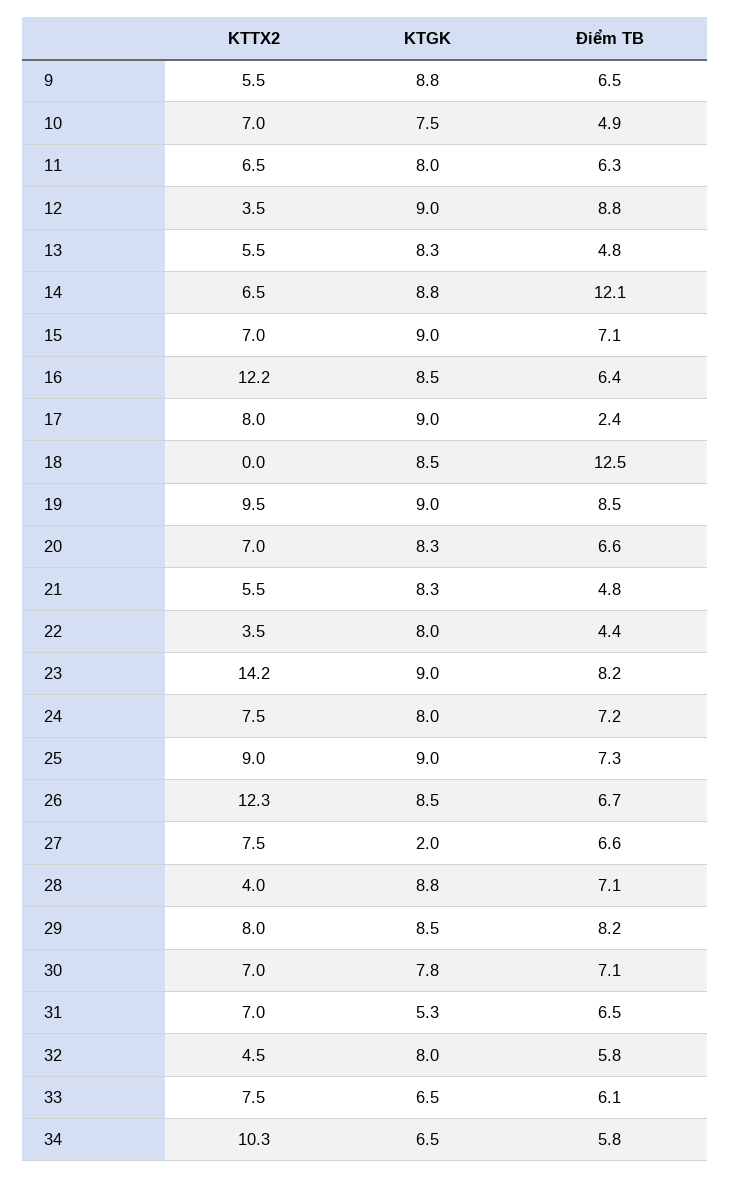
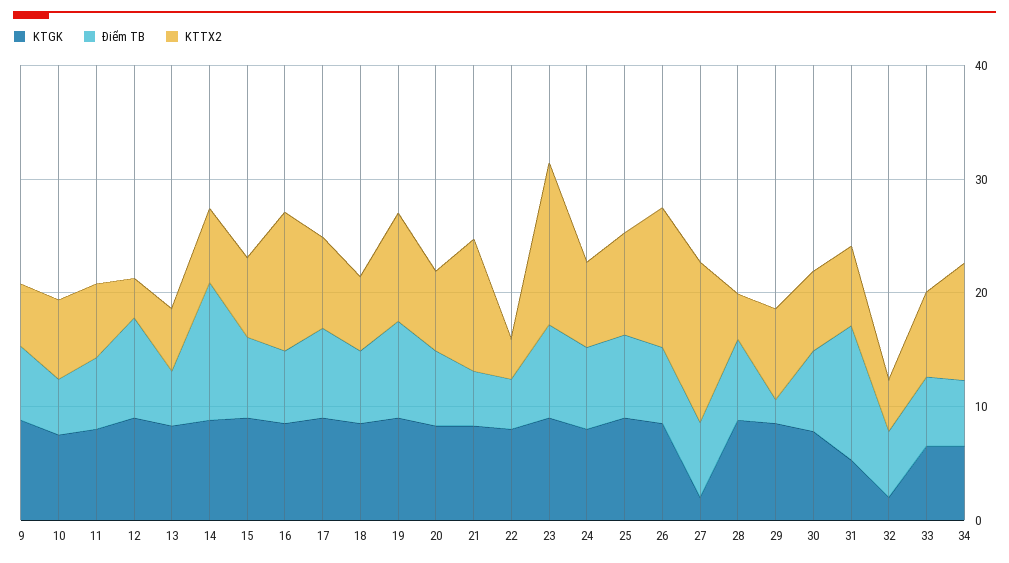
  {
    "KTTX2": {
      "9": 5.5,
      "10": 7,
      "11": 6.5,
      "12": 3.5,
      "13": 5.5,
      "14": 6.5,
      "15": 7,
      "16": 12.2,
      "17": 8,
-     "18": 0,
+     "18": 6,
      "19": 9.5,
      "20": 7,
-     "21": 5.5,
+     "21": 12,
      "22": 3.5,
      "23": 14.2,
      "24": 7.5,
      "25": 9,
      "26": 12.3,
-     "27": 7.5,
+     "27": 14,
      "28": 4,
      "29": 8,
      "30": 7,
      "31": 7,
      "32": 4.5,
      "33": 7.5,
      "34": 10.3
    },
    "KTGK": {
      "9": 8.8,
      "10": 7.5,
      "11": 8,
      "12": 9,
      "13": 8.3,
      "14": 8.8,
      "15": 9,
      "16": 8.5,
      "17": 9,
      "18": 8.5,
      "19": 9,
      "20": 8.3,
      "21": 8.3,
      "22": 8,
      "23": 9,
      "24": 8,
      "25": 9,
      "26": 8.5,
      "27": 2,
      "28": 8.8,
      "29": 8.5,
      "30": 7.8,
      "31": 5.3,
-     "32": 8,
+     "32": 2,
      "33": 6.5,
      "34": 6.5
    },
    "Điểm TB": {
      "9": 6.5,
      "10": 4.9,
      "11": 6.3,
      "12": 8.8,
      "13": 4.8,
      "14": 12.1,
      "15": 7.1,
      "16": 6.4,
-     "17": 2.4,
+     "17": 8,
-     "18": 12.5,
+     "18": 6,
      "19": 8.5,
      "20": 6.6,
      "21": 4.8,
      "22": 4.4,
      "23": 8.2,
      "24": 7.2,
      "25": 7.3,
      "26": 6.7,
      "27": 6.6,
      "28": 7.1,
-     "29": 8.2,
+     "29": 2,
      "30": 7.1,
-     "31": 6.5,
+     "31": 12,
      "32": 5.8,
      "33": 6.1,
      "34": 5.8
    }
  }

